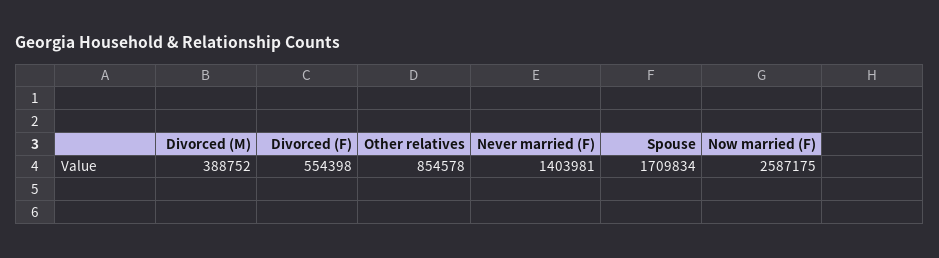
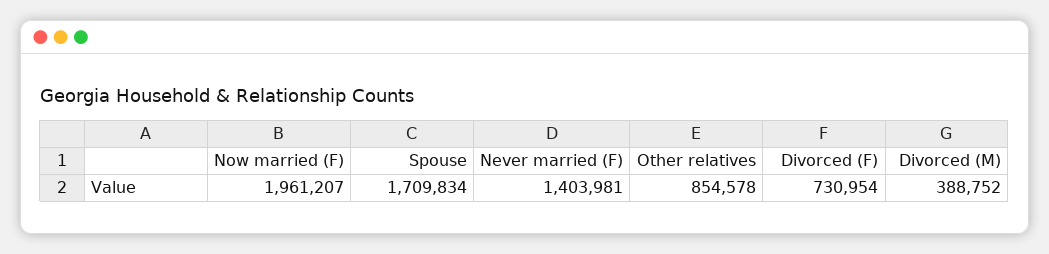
  {
    "Divorced (M)": 388752,
-   "Divorced (F)": 554398,
+   "Divorced (F)": 730954,
    "Other relatives": 854578,
    "Never married (F)": 1403981,
    "Spouse": 1709834,
-   "Now married (F)": 2587175
+   "Now married (F)": 1961207
  }

